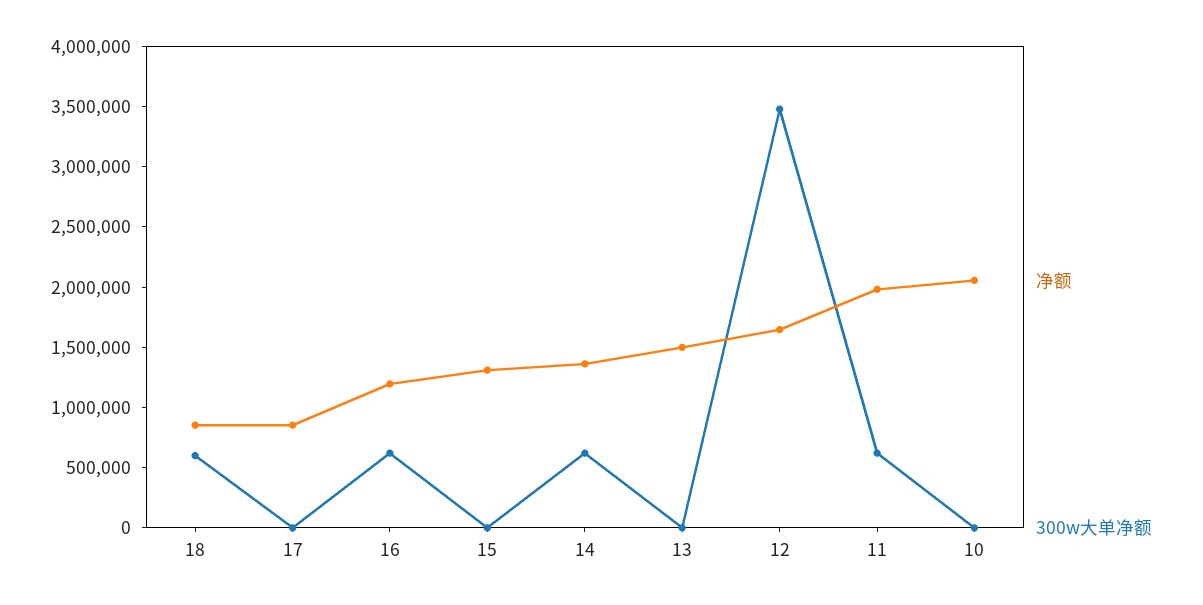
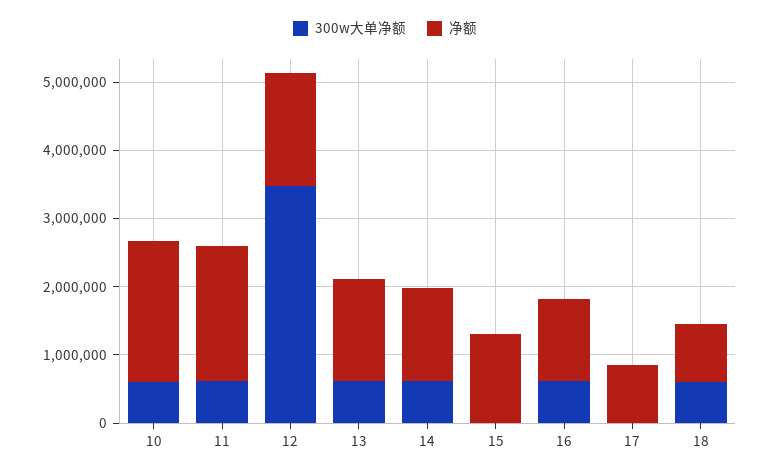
  {
    "净额": {
      "18": 900000,
      "17": 900000,
      "16": 1200000,
      "15": 1300000,
      "14": 1400000,
      "13": 1500000,
      "12": 1600000,
      "11": 2000000,
      "10": 2100000
    },
    "300w大单净额": {
      "18": 600000,
      "17": 0,
      "16": 600000,
      "15": 0,
      "14": 600000,
-     "13": 0,
+     "13": 600000,
      "12": 3500000,
      "11": 600000,
-     "10": 0
+     "10": 600000
    }
  }

